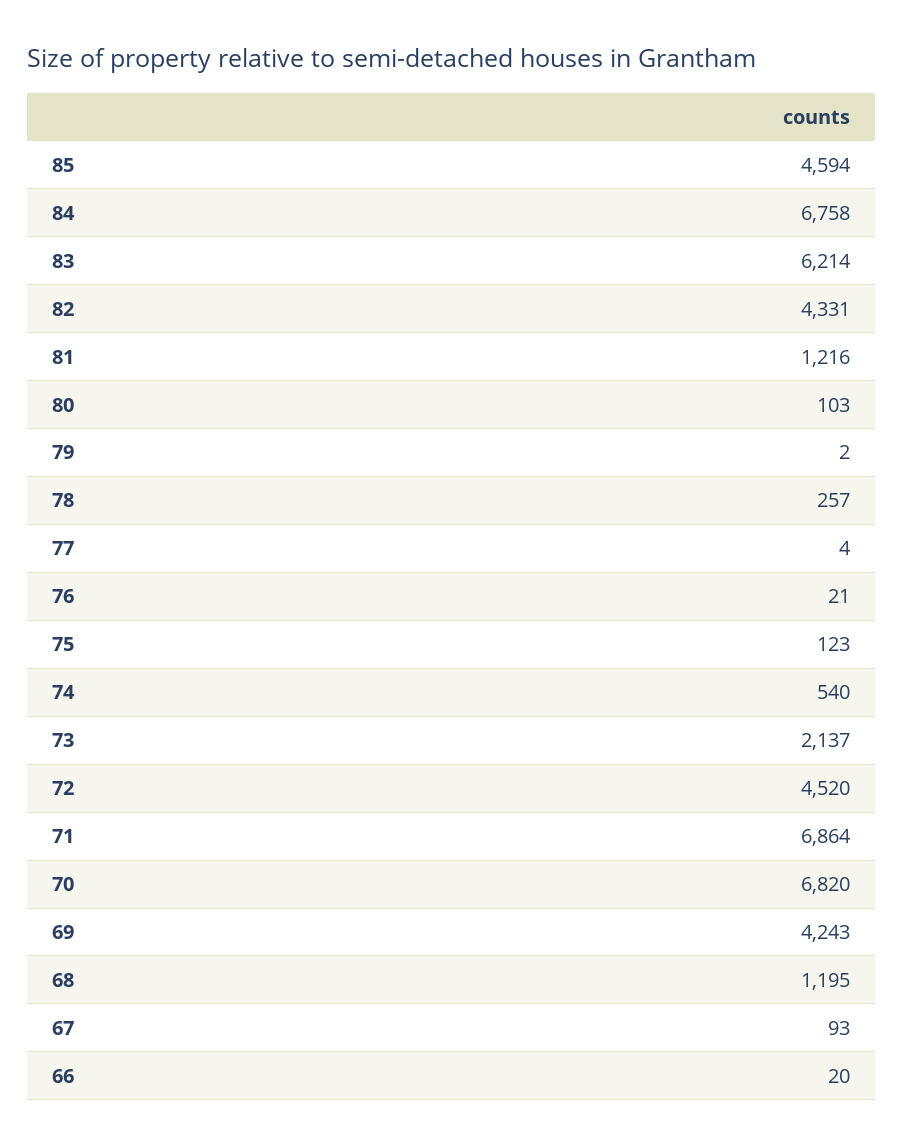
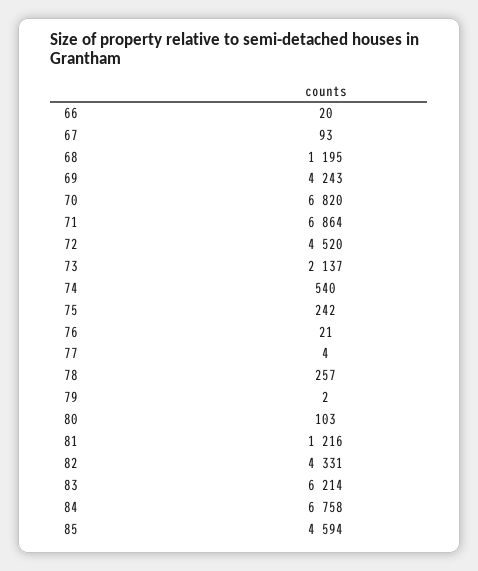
  {
    "85": 4594,
    "84": 6758,
    "83": 6214,
    "82": 4331,
    "81": 1216,
    "80": 103,
    "79": 2,
    "78": 257,
    "77": 4,
    "76": 21,
-   "75": 123,
+   "75": 242,
    "74": 540,
    "73": 2137,
    "72": 4520,
    "71": 6864,
    "70": 6820,
    "69": 4243,
    "68": 1195,
    "67": 93,
    "66": 20
  }

